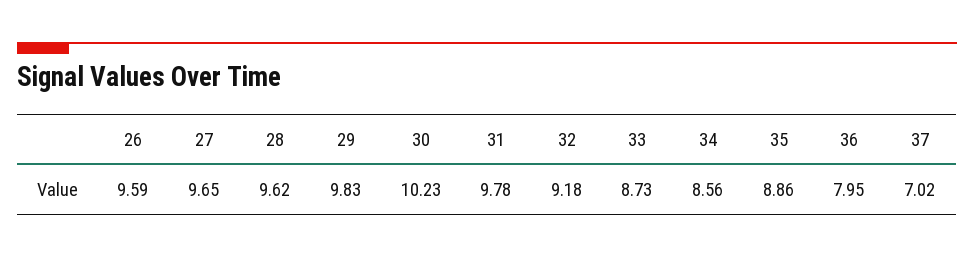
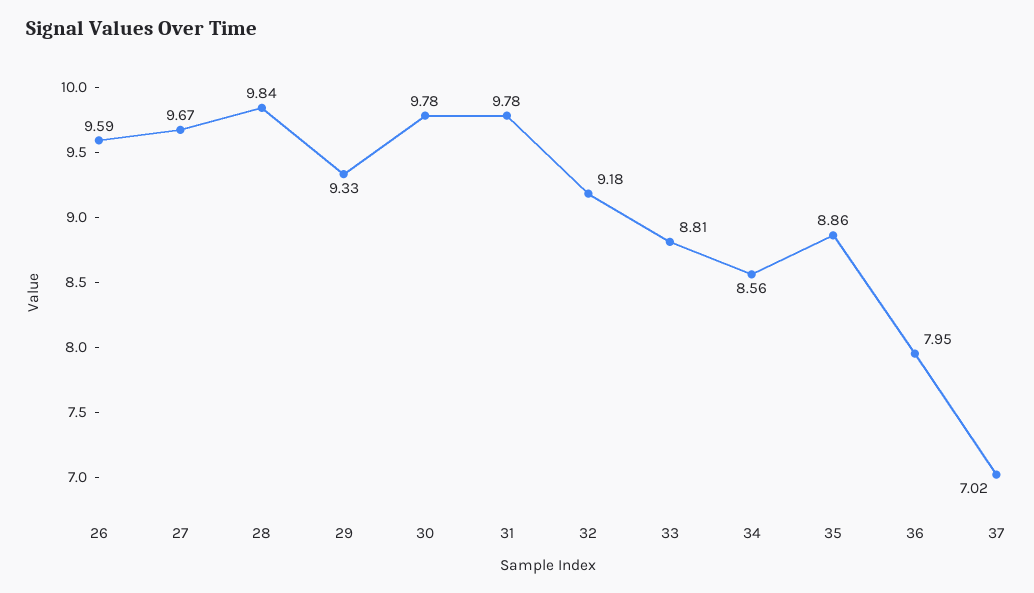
  {
    "26": 9.59,
-   "27": 9.65,
+   "27": 9.67,
-   "28": 9.62,
+   "28": 9.84,
-   "29": 9.83,
+   "29": 9.33,
-   "30": 10.23,
+   "30": 9.78,
    "31": 9.78,
    "32": 9.18,
-   "33": 8.73,
+   "33": 8.81,
    "34": 8.56,
    "35": 8.86,
    "36": 7.95,
    "37": 7.02
  }

